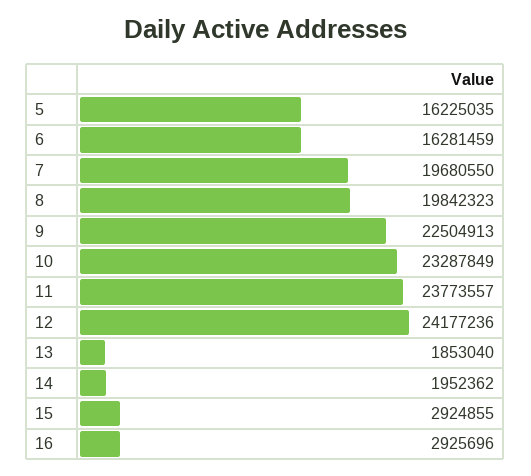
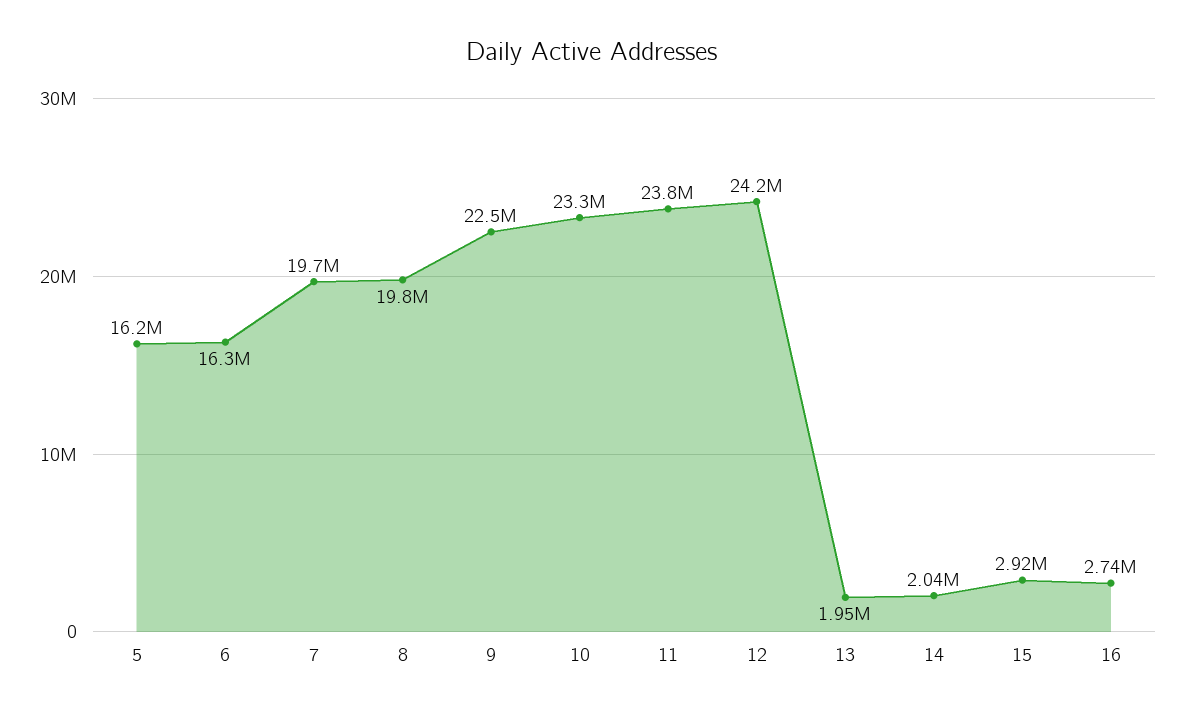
  {
    "5": 16225035,
    "6": 16281459,
    "7": 19680550,
    "8": 19842323,
    "9": 22504913,
    "10": 23287849,
    "11": 23773557,
    "12": 24177236,
-   "13": 1853040,
+   "13": 1950000,
-   "14": 1952362,
+   "14": 2040000,
    "15": 2924855,
-   "16": 2925696
+   "16": 2740000
  }

